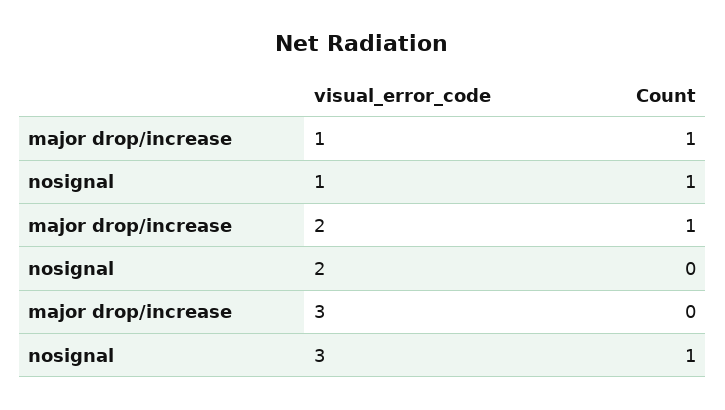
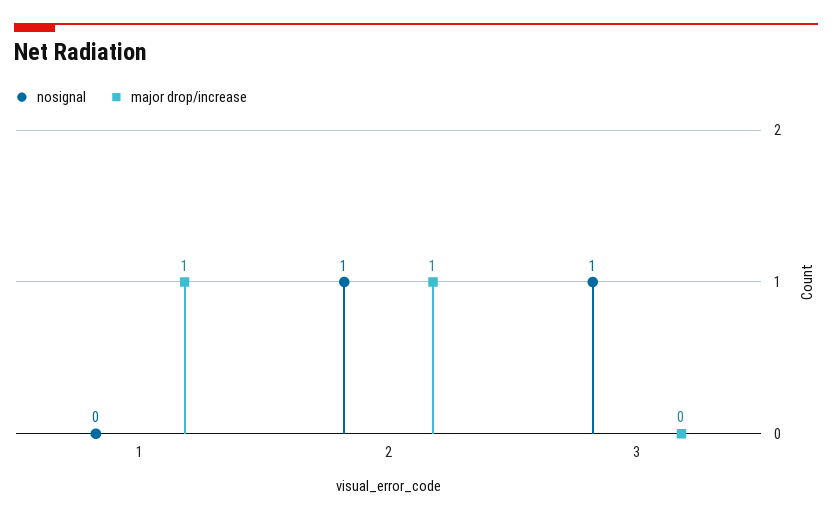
  {
    "major drop/increase": {
      "1": 1,
      "2": 1,
      "3": 0
    },
    "nosignal": {
-     "1": 1,
+     "1": 0,
-     "2": 0,
+     "2": 1,
      "3": 1
    }
  }

